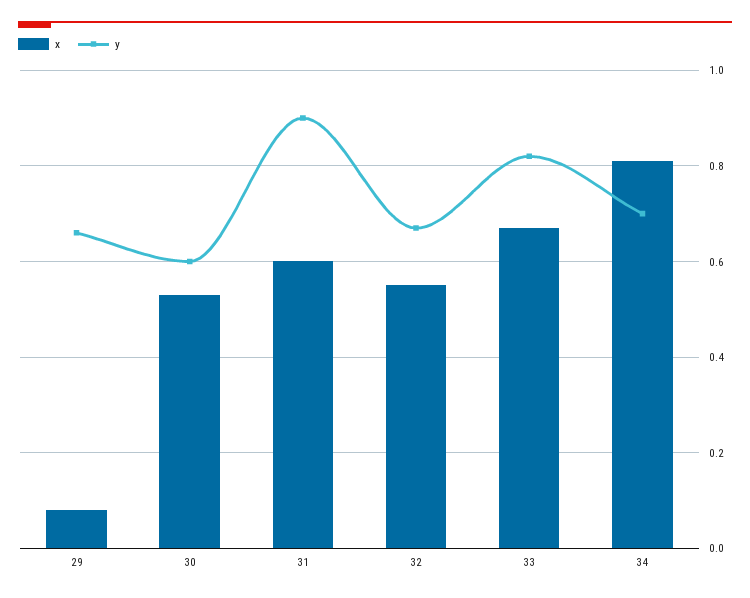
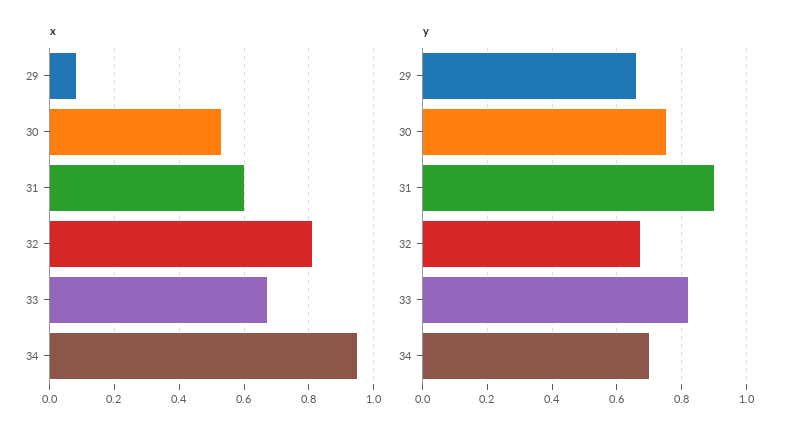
  {
    "x": {
      "29": 0.1,
      "30": 0.55,
      "31": 0.6,
-     "32": 0.55,
+     "32": 0.8,
      "33": 0.65,
-     "34": 0.8
+     "34": 0.95
    },
    "y": {
      "29": 0.65,
-     "30": 0.6,
+     "30": 0.75,
      "31": 0.9,
      "32": 0.65,
      "33": 0.8,
      "34": 0.7
    }
  }

